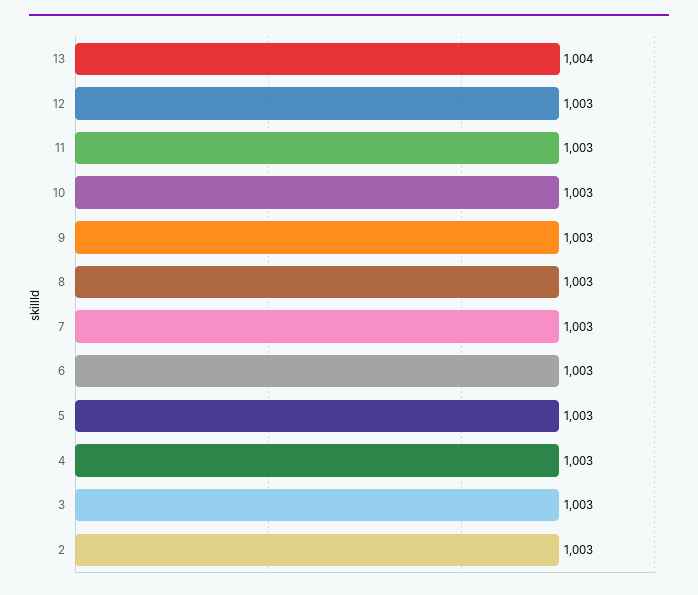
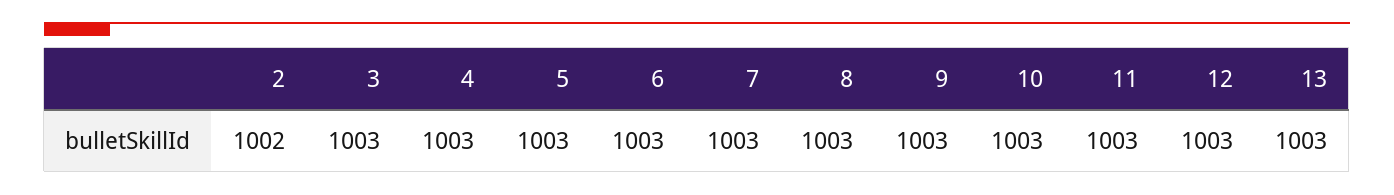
  {
-   "13": 1004,
+   "13": 1003,
    "12": 1003,
    "11": 1003,
    "10": 1003,
    "9": 1003,
    "8": 1003,
    "7": 1003,
    "6": 1003,
    "5": 1003,
    "4": 1003,
    "3": 1003,
-   "2": 1003
+   "2": 1002
  }

